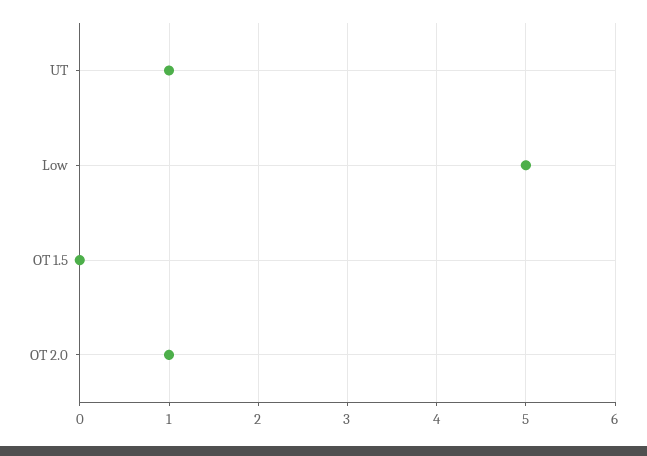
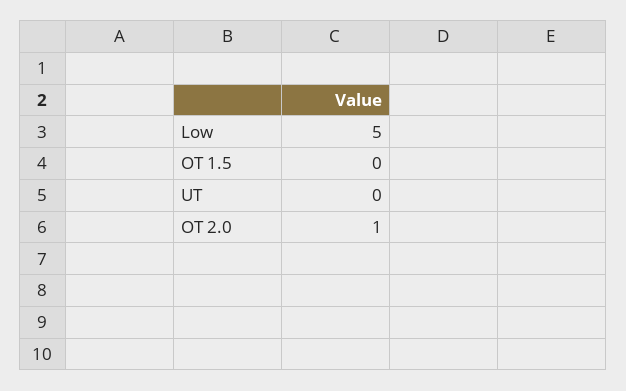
  {
-   "UT": 1,
+   "UT": 0,
    "Low": 5,
    "OT 1.5": 0,
    "OT 2.0": 1
  }

